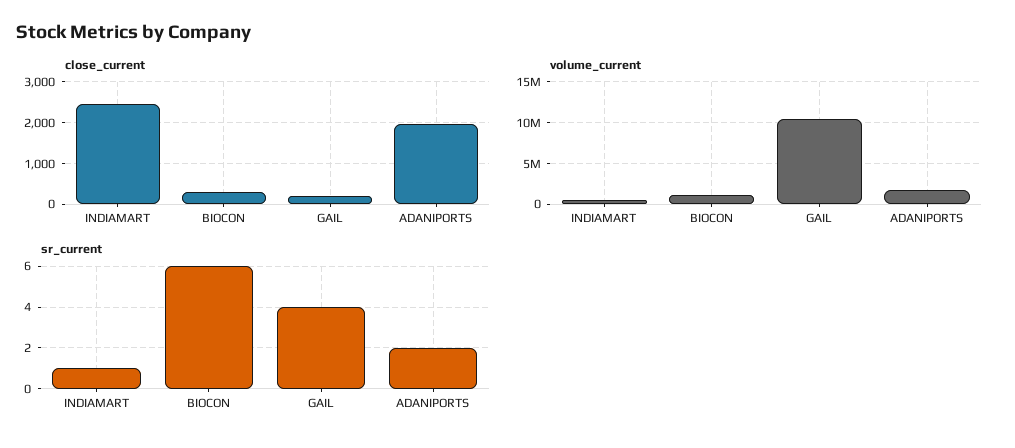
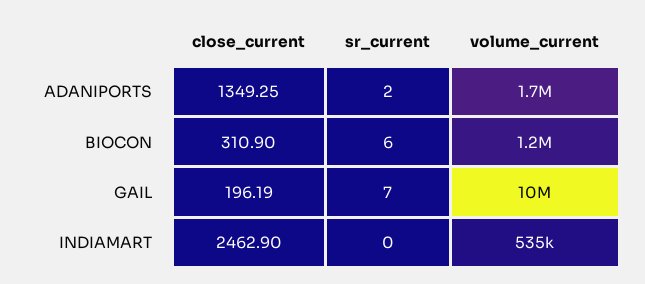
  {
    "close_current": {
      "INDIAMART": 2462.9,
      "BIOCON": 310.9,
      "GAIL": 196.19,
-     "ADANIPORTS": 2000
+     "ADANIPORTS": 1349.25
    },
    "volume_current": {
      "INDIAMART": 535000,
      "BIOCON": 1200000,
      "GAIL": 10000000,
      "ADANIPORTS": 1700000
    },
    "sr_current": {
-     "INDIAMART": 1,
+     "INDIAMART": 0,
      "BIOCON": 6,
-     "GAIL": 4,
+     "GAIL": 7,
      "ADANIPORTS": 2
    }
  }

